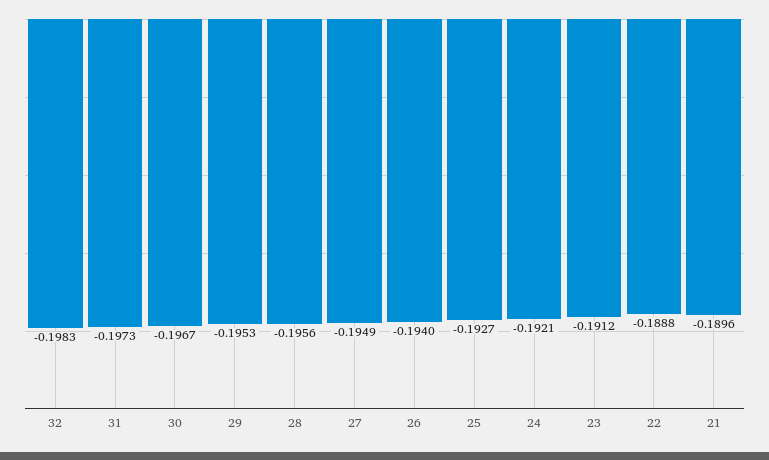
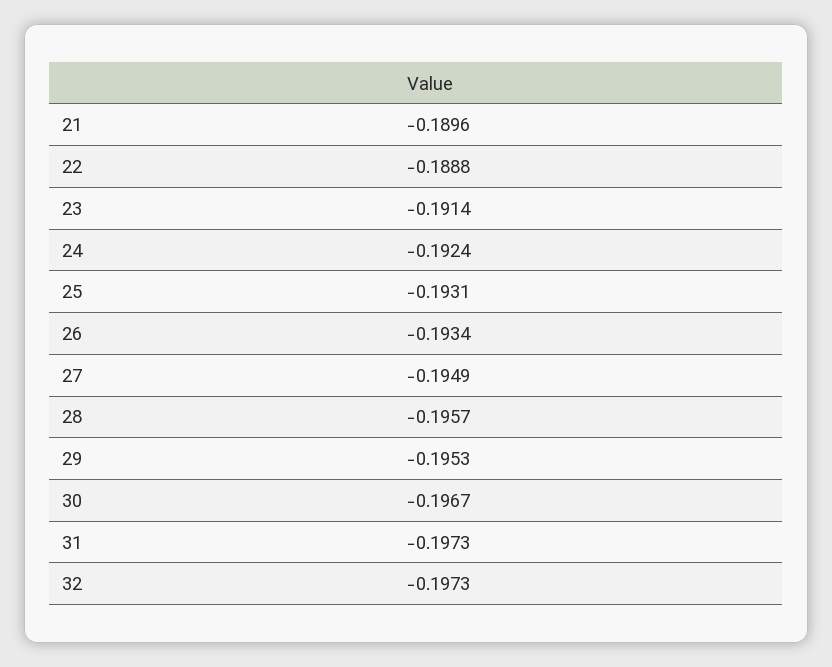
  {
-   "32": -0.1983,
+   "32": -0.1973,
    "31": -0.1973,
    "30": -0.1967,
    "29": -0.1953,
-   "28": -0.1956,
+   "28": -0.1957,
    "27": -0.1949,
-   "26": -0.194,
+   "26": -0.1934,
-   "25": -0.1927,
+   "25": -0.1931,
-   "24": -0.1921,
+   "24": -0.1924,
-   "23": -0.1912,
+   "23": -0.1914,
    "22": -0.1888,
    "21": -0.1896
  }

